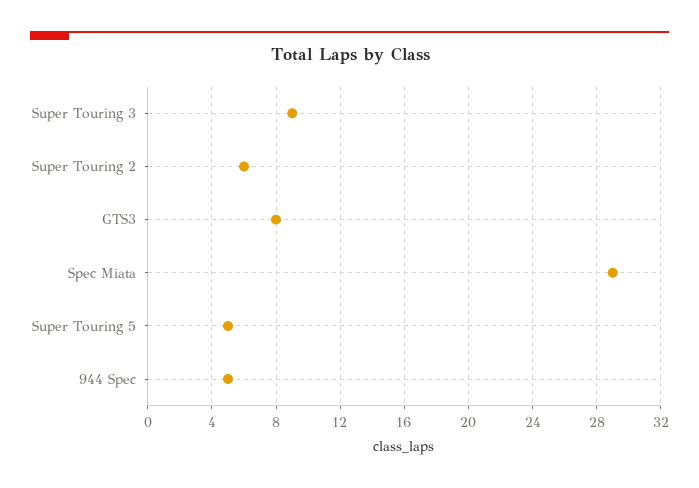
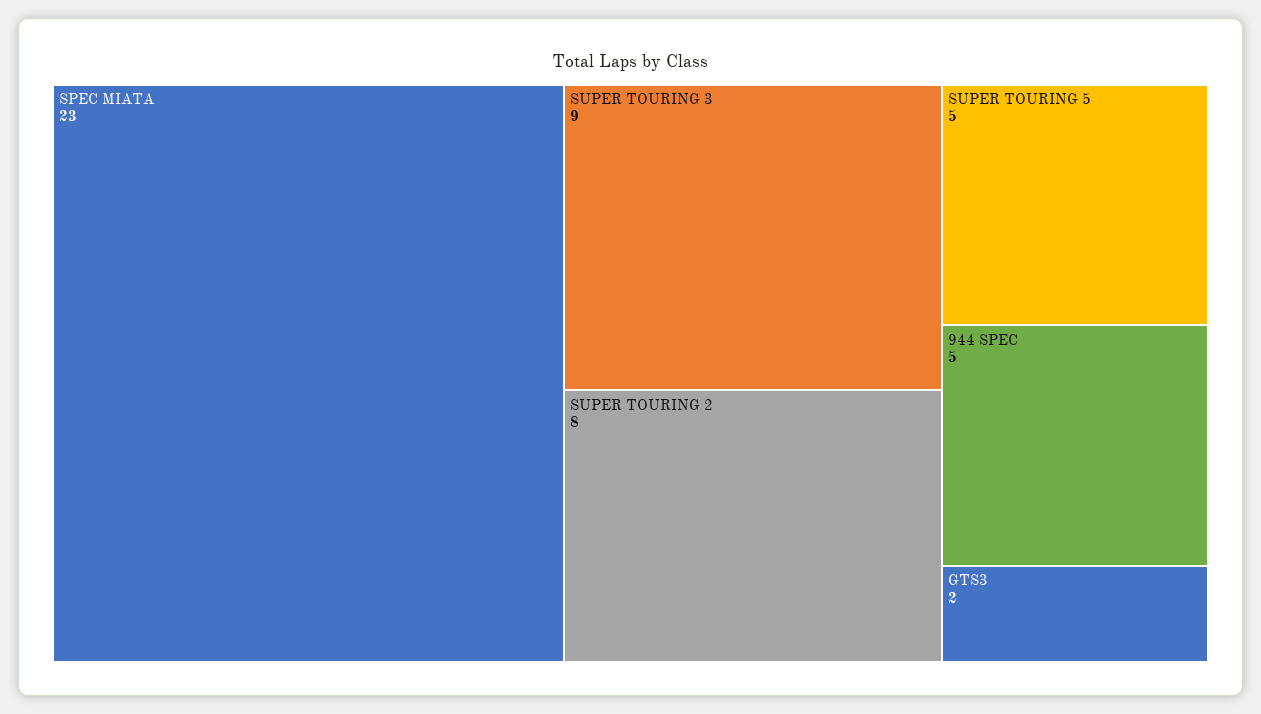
  {
    "Super Touring 3": 9,
-   "Super Touring 2": 6,
+   "Super Touring 2": 8,
-   "GTS3": 8,
+   "GTS3": 2,
-   "Spec Miata": 29,
+   "Spec Miata": 23,
    "Super Touring 5": 5,
    "944 Spec": 5
  }

